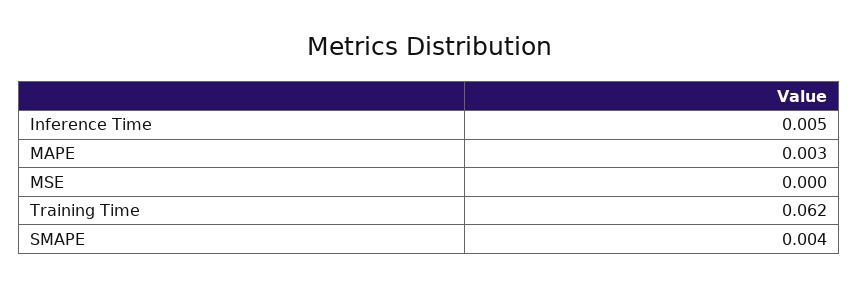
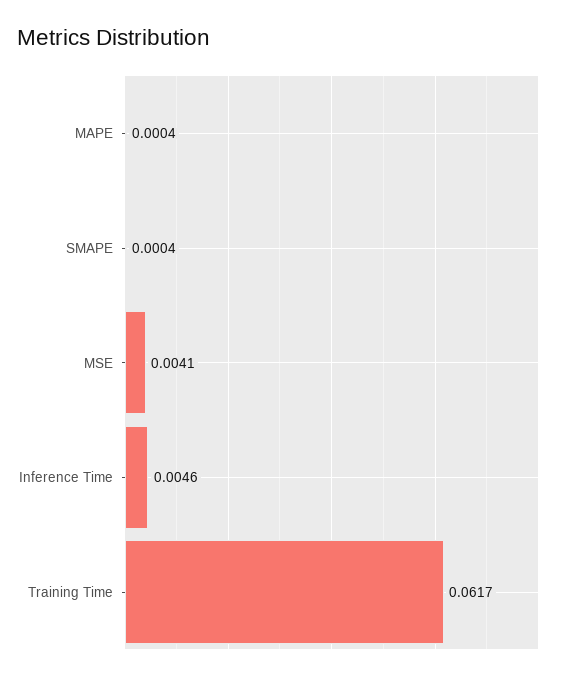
  {
    "Inference Time": 0.0046,
-   "MAPE": 0.003,
+   "MAPE": 0.0004,
-   "MSE": 0,
+   "MSE": 0.0041,
    "Training Time": 0.0617,
-   "SMAPE": 0.004
+   "SMAPE": 0.0004
  }

